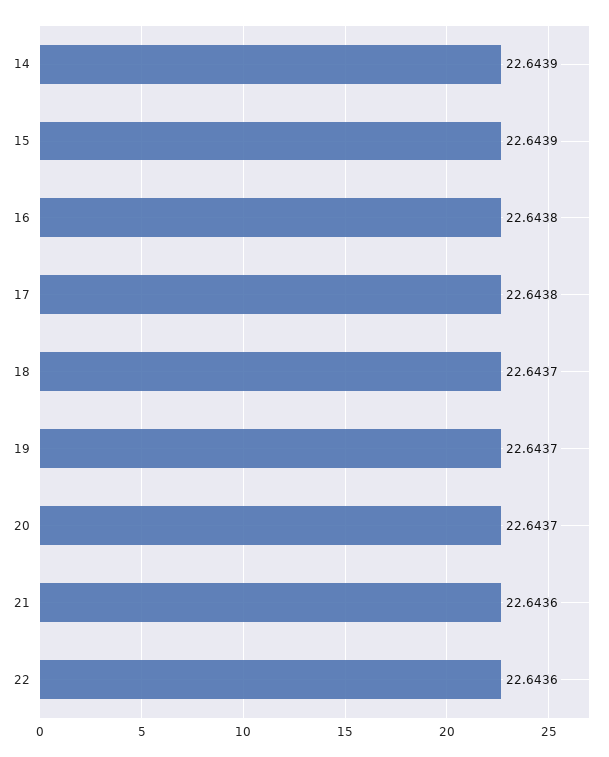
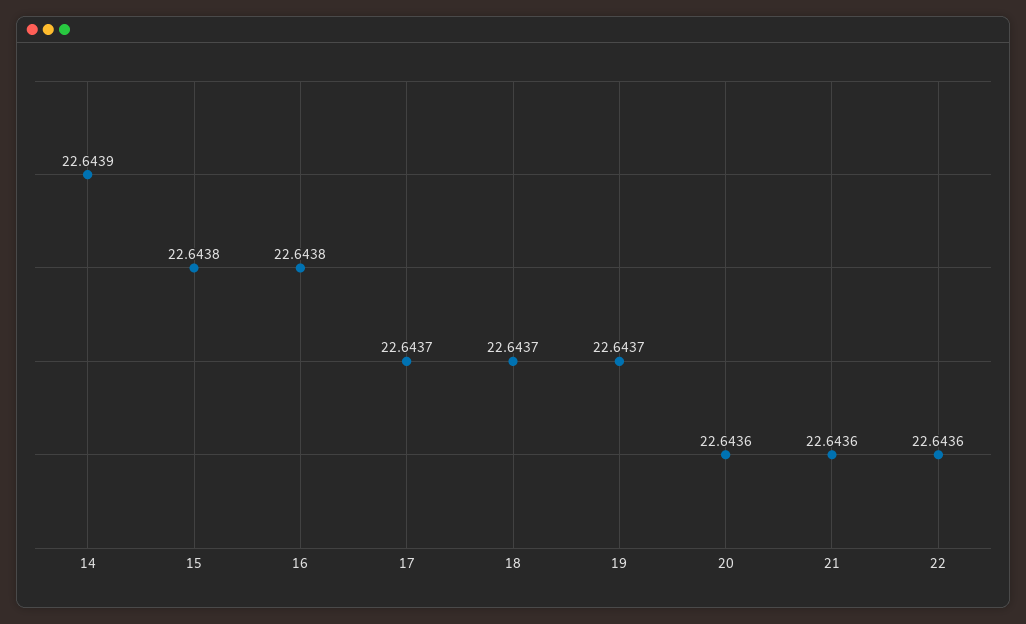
  {
    "14": 22.6439,
-   "15": 22.6439,
+   "15": 22.6438,
    "16": 22.6438,
-   "17": 22.6438,
+   "17": 22.6437,
    "18": 22.6437,
    "19": 22.6437,
-   "20": 22.6437,
+   "20": 22.6436,
    "21": 22.6436,
    "22": 22.6436
  }

